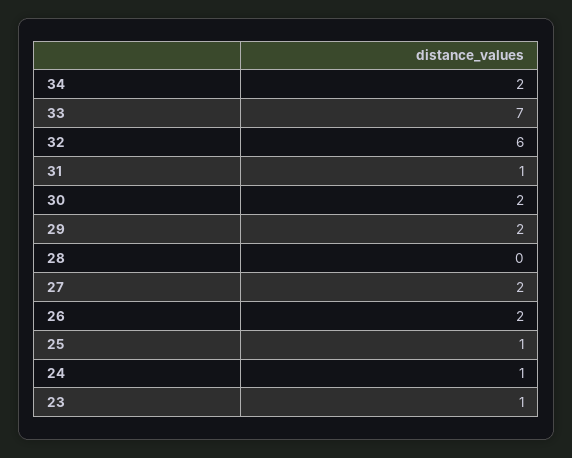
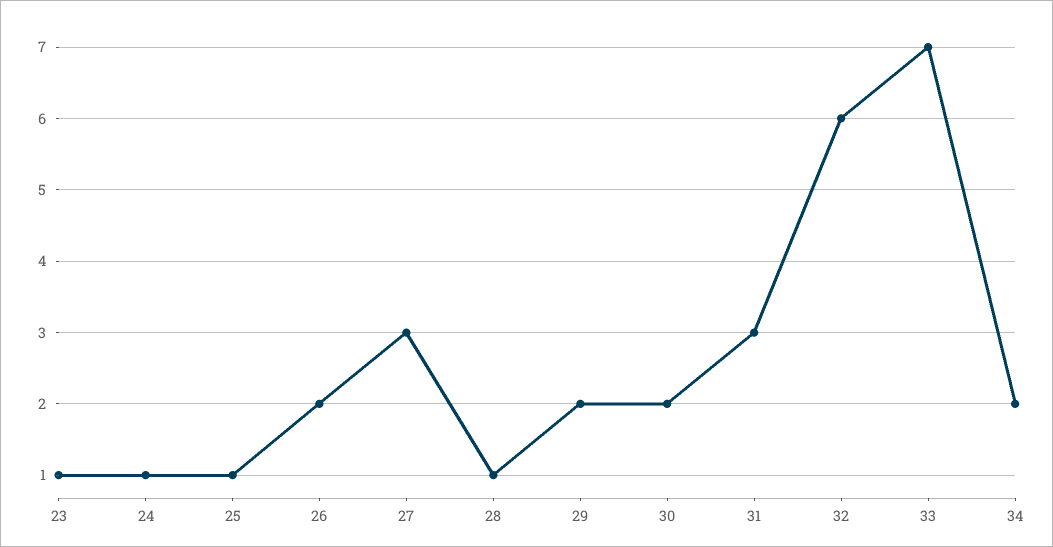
  {
    "34": 2,
    "33": 7,
    "32": 6,
-   "31": 1,
+   "31": 3,
    "30": 2,
    "29": 2,
-   "28": 0,
+   "28": 1,
-   "27": 2,
+   "27": 3,
    "26": 2,
    "25": 1,
    "24": 1,
    "23": 1
  }

